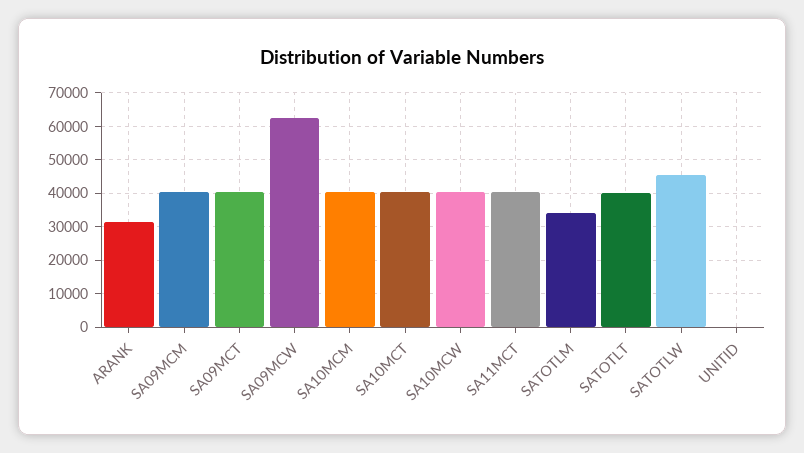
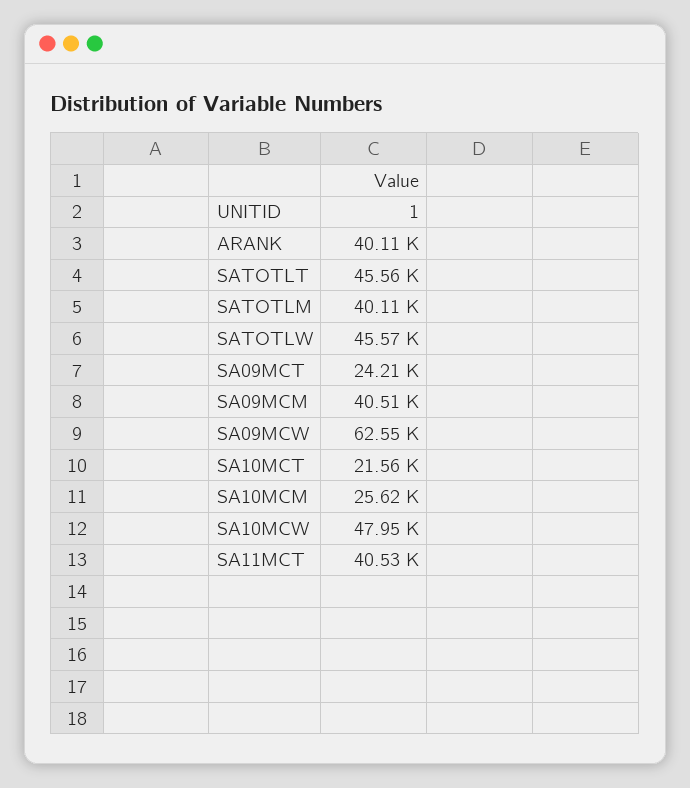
  {
-   "ARANK": 32000,
+   "ARANK": 40110,
    "SA09MCM": 40510,
-   "SA09MCT": 40000,
+   "SA09MCT": 24210,
    "SA09MCW": 62550,
-   "SA10MCM": 40000,
+   "SA10MCM": 25620,
-   "SA10MCT": 40000,
+   "SA10MCT": 21560,
-   "SA10MCW": 40000,
+   "SA10MCW": 47950,
    "SA11MCT": 40530,
-   "SATOTLM": 34000,
+   "SATOTLM": 40110,
-   "SATOTLT": 40000,
+   "SATOTLT": 45560,
    "SATOTLW": 45570,
    "UNITID": 1
  }

